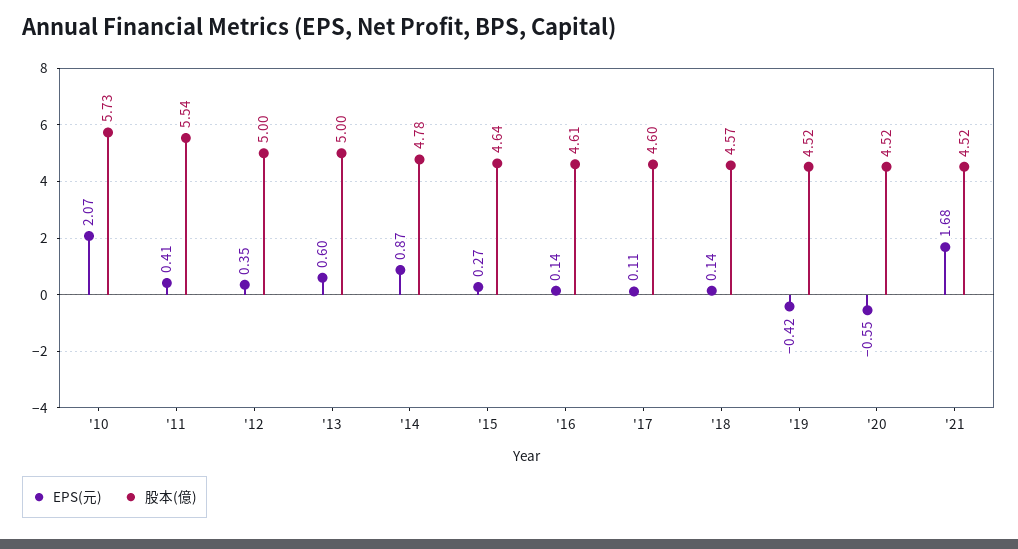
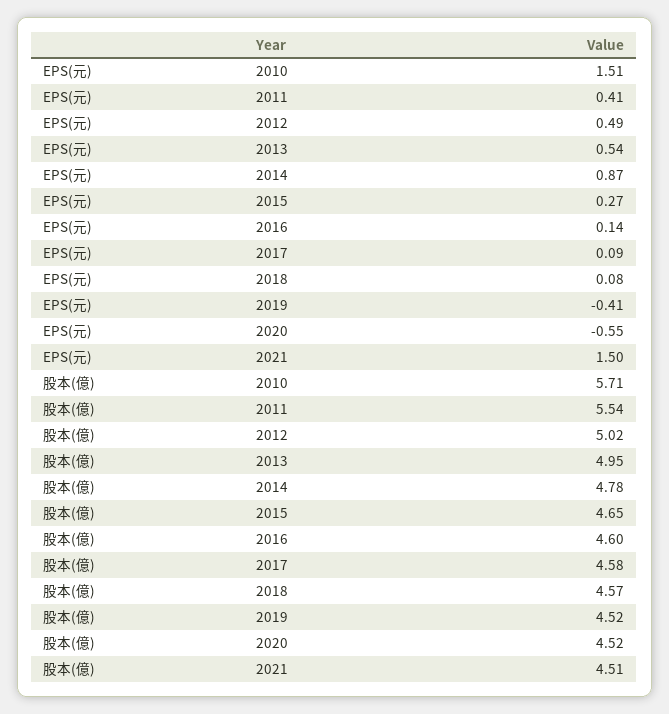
  {
    "EPS(元)": {
-     "'10": 2.07,
+     "'10": 1.51,
      "'11": 0.41,
-     "'12": 0.35,
+     "'12": 0.49,
-     "'13": 0.6,
+     "'13": 0.54,
      "'14": 0.87,
      "'15": 0.27,
      "'16": 0.14,
-     "'17": 0.11,
+     "'17": 0.09,
-     "'18": 0.14,
+     "'18": 0.08,
-     "'19": -0.42,
+     "'19": -0.41,
      "'20": -0.55,
-     "'21": 1.68
+     "'21": 1.5
    },
    "股本(億)": {
-     "'10": 5.73,
+     "'10": 5.71,
      "'11": 5.54,
-     "'12": 5,
+     "'12": 5.02,
-     "'13": 5,
+     "'13": 4.95,
      "'14": 4.78,
-     "'15": 4.64,
+     "'15": 4.65,
-     "'16": 4.61,
+     "'16": 4.6,
-     "'17": 4.6,
+     "'17": 4.58,
      "'18": 4.57,
      "'19": 4.52,
      "'20": 4.52,
-     "'21": 4.52
+     "'21": 4.51
    }
  }

